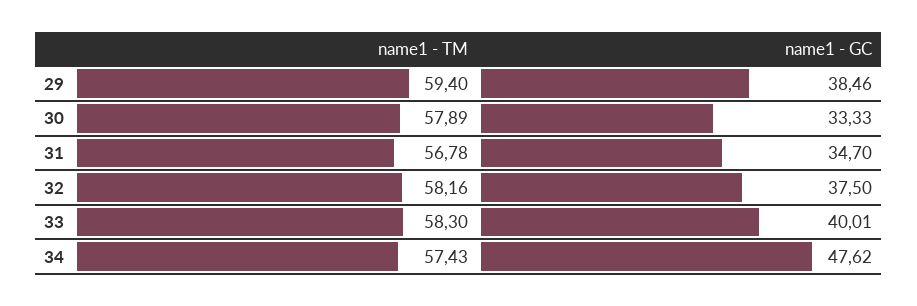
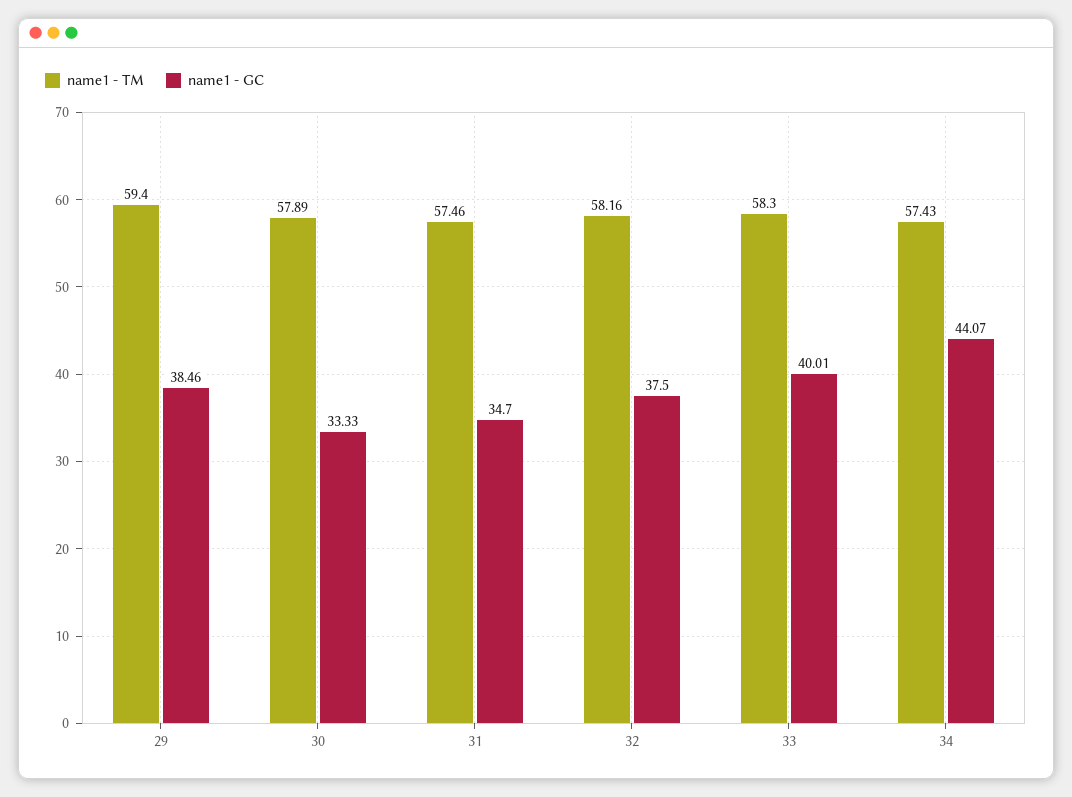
  {
    "name1 - TM": {
      "29": 59.4,
      "30": 57.89,
-     "31": 56.78,
+     "31": 57.46,
      "32": 58.16,
      "33": 58.3,
      "34": 57.43
    },
    "name1 - GC": {
      "29": 38.46,
      "30": 33.33,
      "31": 34.7,
      "32": 37.5,
      "33": 40.01,
-     "34": 47.62
+     "34": 44.07
    }
  }

